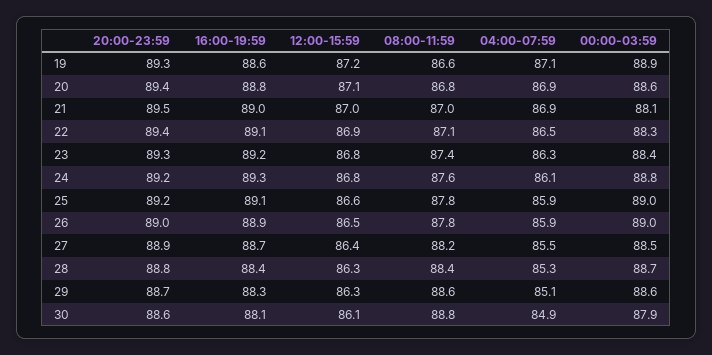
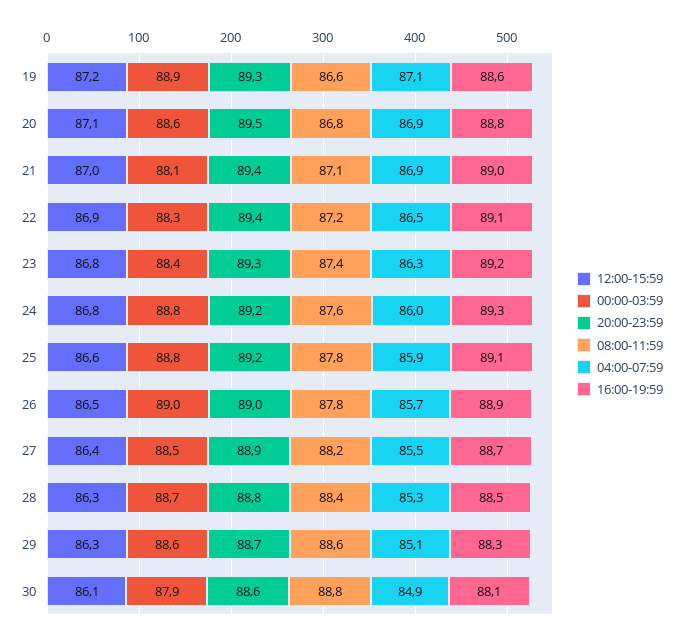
  {
    "20:00-23:59": {
      "19": 89.3,
-     "20": 89.4,
+     "20": 89.5,
-     "21": 89.5,
+     "21": 89.4,
      "22": 89.4,
      "23": 89.3,
      "24": 89.2,
      "25": 89.2,
      "26": 89,
      "27": 88.9,
      "28": 88.8,
      "29": 88.7,
      "30": 88.6
    },
    "16:00-19:59": {
      "19": 88.6,
      "20": 88.8,
      "21": 89,
      "22": 89.1,
      "23": 89.2,
      "24": 89.3,
      "25": 89.1,
      "26": 88.9,
      "27": 88.7,
-     "28": 88.4,
+     "28": 88.5,
      "29": 88.3,
      "30": 88.1
    },
    "12:00-15:59": {
      "19": 87.2,
      "20": 87.1,
      "21": 87,
      "22": 86.9,
      "23": 86.8,
      "24": 86.8,
      "25": 86.6,
      "26": 86.5,
      "27": 86.4,
      "28": 86.3,
      "29": 86.3,
      "30": 86.1
    },
    "08:00-11:59": {
      "19": 86.6,
      "20": 86.8,
-     "21": 87,
+     "21": 87.1,
-     "22": 87.1,
+     "22": 87.2,
      "23": 87.4,
      "24": 87.6,
      "25": 87.8,
      "26": 87.8,
      "27": 88.2,
      "28": 88.4,
      "29": 88.6,
      "30": 88.8
    },
    "04:00-07:59": {
      "19": 87.1,
      "20": 86.9,
      "21": 86.9,
      "22": 86.5,
      "23": 86.3,
-     "24": 86.1,
+     "24": 86,
      "25": 85.9,
-     "26": 85.9,
+     "26": 85.7,
      "27": 85.5,
      "28": 85.3,
      "29": 85.1,
      "30": 84.9
    },
    "00:00-03:59": {
      "19": 88.9,
      "20": 88.6,
      "21": 88.1,
      "22": 88.3,
      "23": 88.4,
      "24": 88.8,
-     "25": 89,
+     "25": 88.8,
      "26": 89,
      "27": 88.5,
      "28": 88.7,
      "29": 88.6,
      "30": 87.9
    }
  }

